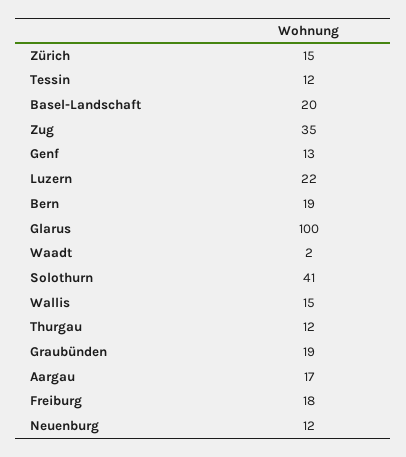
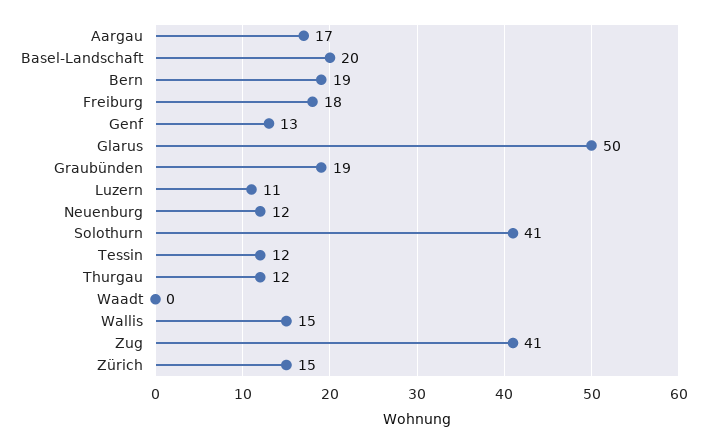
  {
    "Zürich": 15,
    "Tessin": 12,
    "Basel-Landschaft": 20,
-   "Zug": 35,
+   "Zug": 41,
    "Genf": 13,
-   "Luzern": 22,
+   "Luzern": 11,
    "Bern": 19,
-   "Glarus": 100,
+   "Glarus": 50,
-   "Waadt": 2,
+   "Waadt": 0,
    "Solothurn": 41,
    "Wallis": 15,
    "Thurgau": 12,
    "Graubünden": 19,
    "Aargau": 17,
    "Freiburg": 18,
    "Neuenburg": 12
  }

